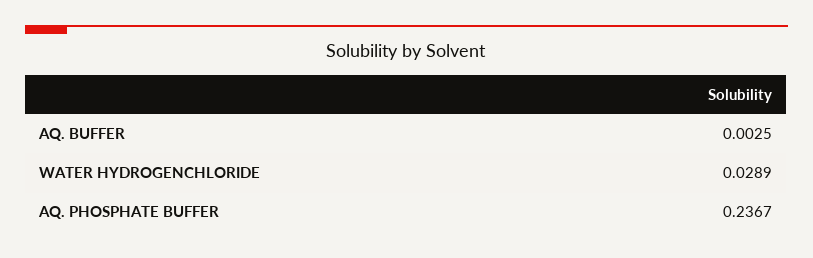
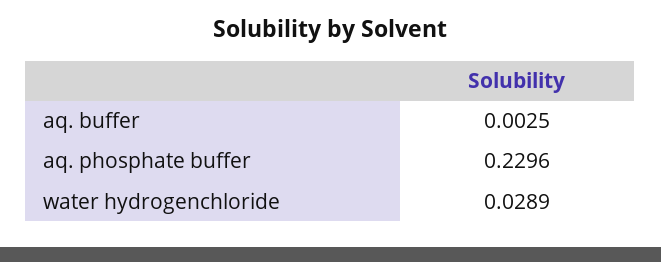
  {
    "AQ. BUFFER": 0.0025,
    "WATER HYDROGENCHLORIDE": 0.0289,
-   "AQ. PHOSPHATE BUFFER": 0.2367
+   "AQ. PHOSPHATE BUFFER": 0.2296
  }

